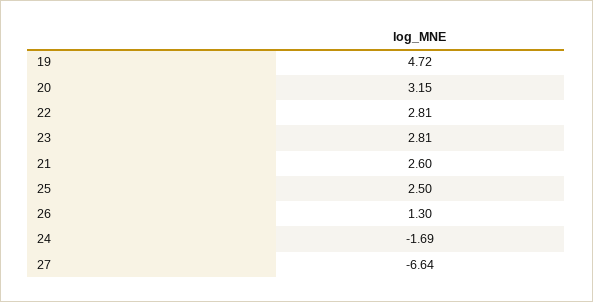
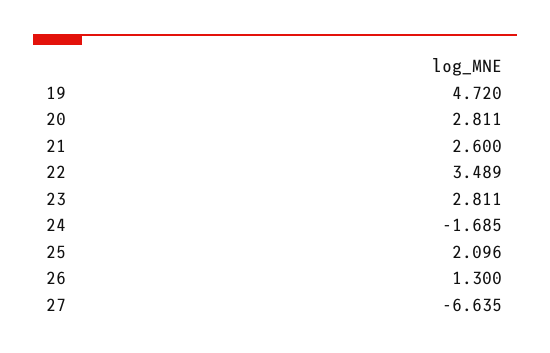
  {
    "19": 4.72,
-   "20": 3.15,
+   "20": 2.811,
-   "22": 2.81,
+   "22": 3.489,
    "23": 2.811,
    "21": 2.6,
-   "25": 2.5,
+   "25": 2.096,
    "26": 1.3,
    "24": -1.685,
    "27": -6.635
  }

